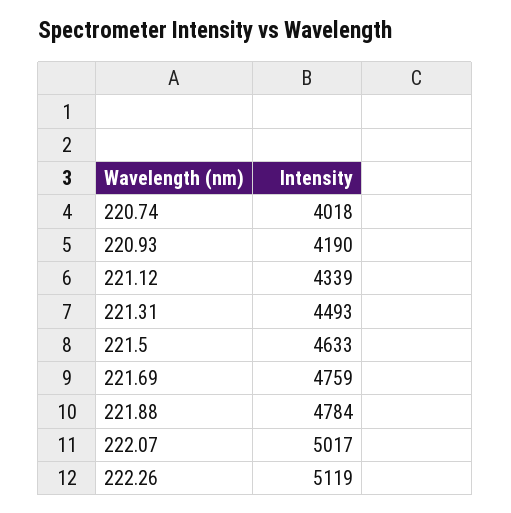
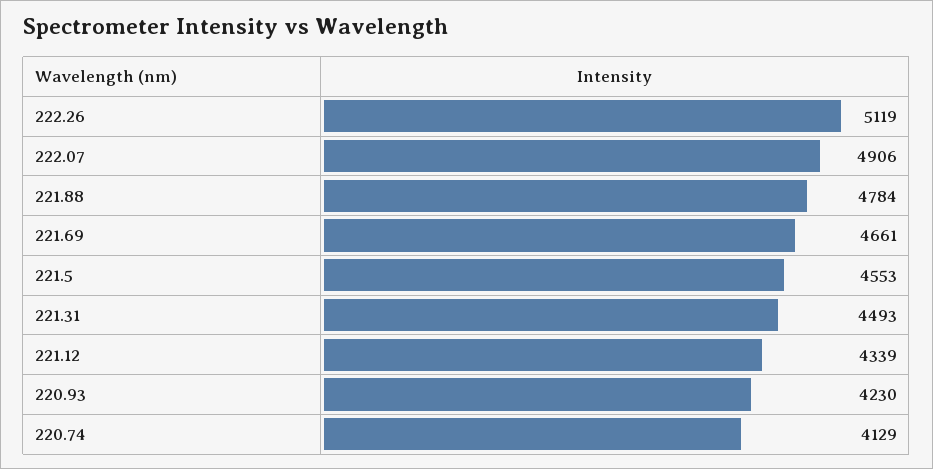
  {
-   "220.74": 4018,
+   "220.74": 4129,
-   "220.93": 4190,
+   "220.93": 4230,
    "221.12": 4339,
    "221.31": 4493,
-   "221.5": 4633,
+   "221.5": 4553,
-   "221.69": 4759,
+   "221.69": 4661,
    "221.88": 4784,
-   "222.07": 5017,
+   "222.07": 4906,
    "222.26": 5119
  }

